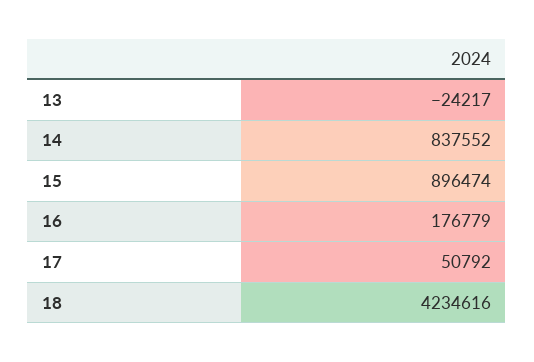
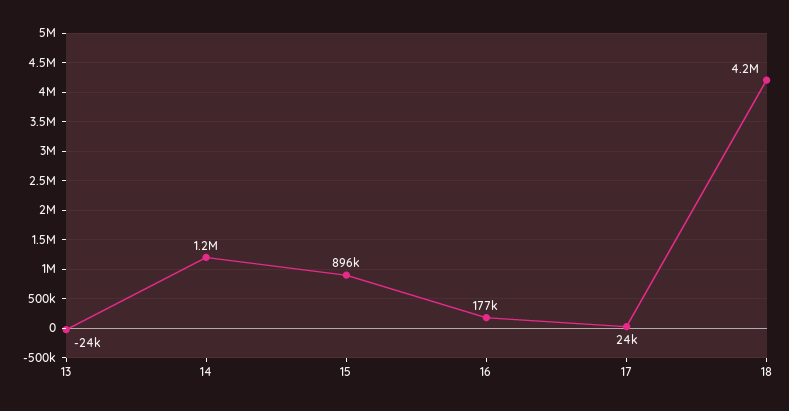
  {
    "13": -24217,
-   "14": 837552,
+   "14": 1200000,
    "15": 896474,
    "16": 176779,
-   "17": 50792,
+   "17": 24000,
    "18": 4234616
  }

